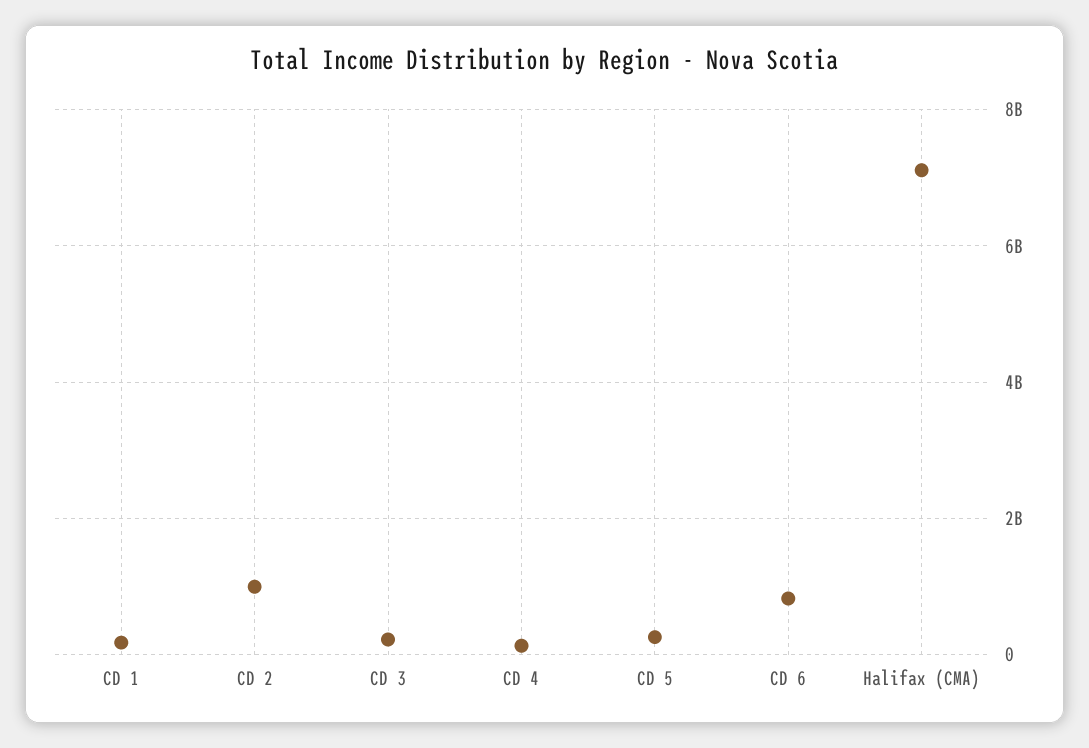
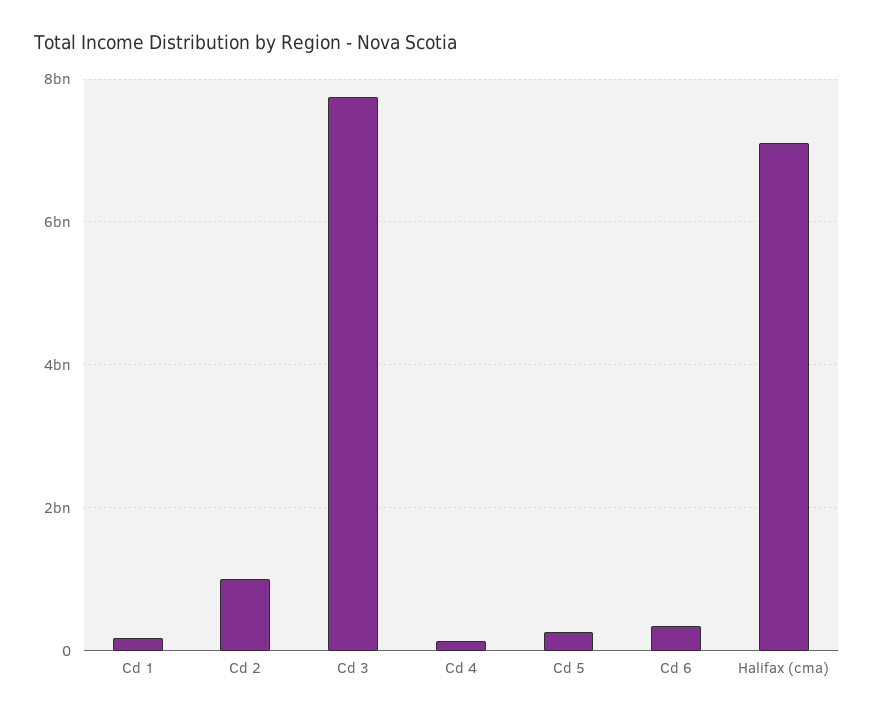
  {
    "CD 1": 200000000,
    "CD 2": 1000000000,
-   "CD 3": 200000000,
+   "CD 3": 7800000000,
    "CD 4": 200000000,
    "CD 5": 200000000,
-   "CD 6": 800000000,
+   "CD 6": 400000000,
    "Halifax (CMA)": 7200000000
  }

